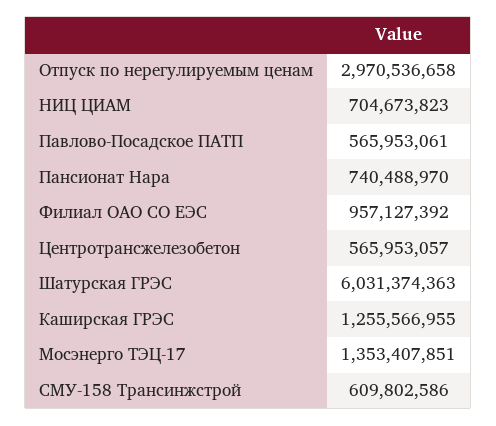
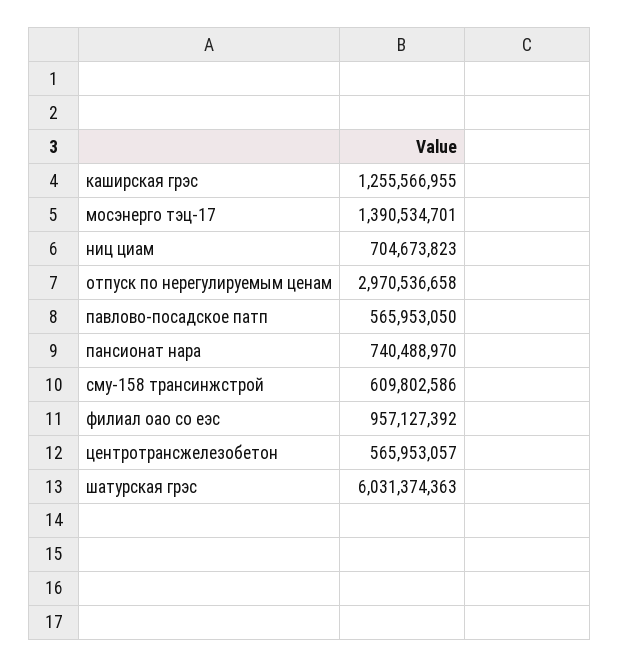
  {
    "Отпуск по нерегулируемым ценам": 2970536658,
    "НИЦ ЦИАМ": 704673823,
-   "Павлово-Посадское ПАТП": 565953061,
+   "Павлово-Посадское ПАТП": 565953050,
    "Пансионат Нара": 740488970,
    "Филиал ОАО СО ЕЭС": 957127392,
    "Центротрансжелезобетон": 565953057,
    "Шатурская ГРЭС": 6031374363,
    "Каширская ГРЭС": 1255566955,
-   "Мосэнерго ТЭЦ-17": 1353407851,
+   "Мосэнерго ТЭЦ-17": 1390534701,
    "СМУ-158 Трансинжстрой": 609802586
  }

